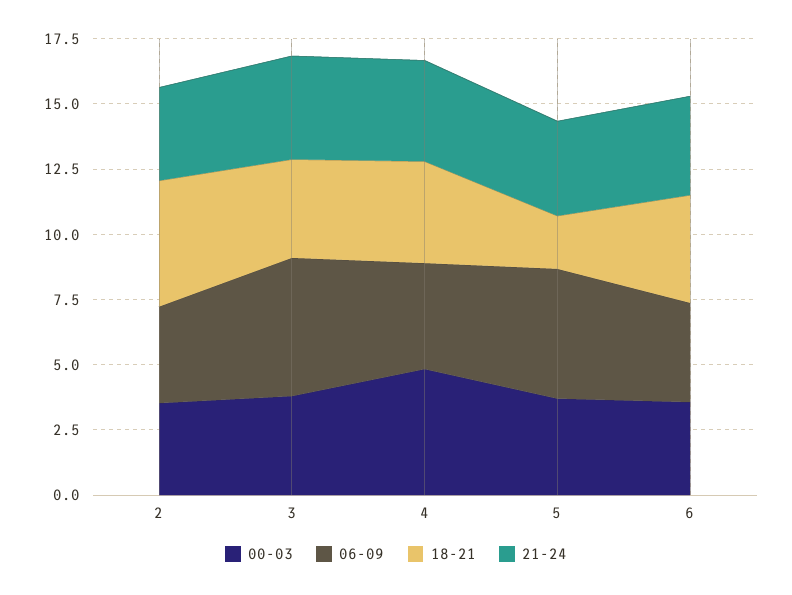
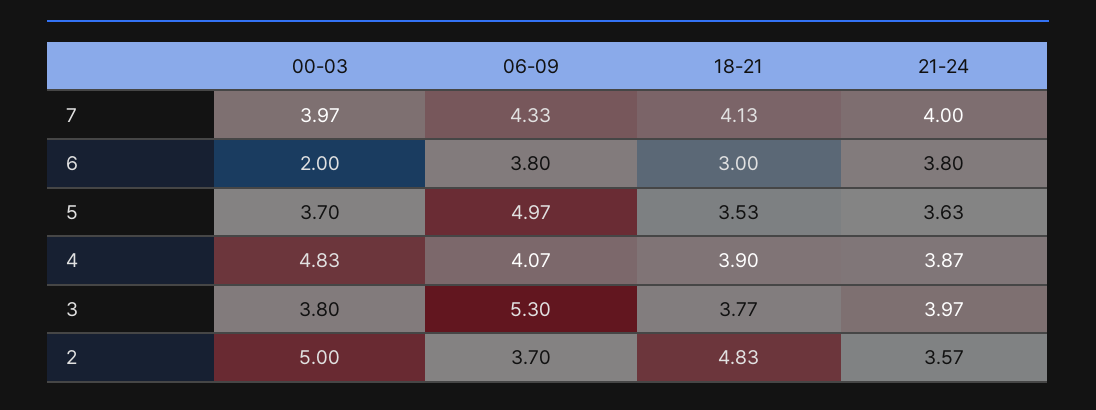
  {
    "00-03": {
-     "2": 3.5,
+     "2": 5,
      "3": 3.8,
      "4": 4.83,
      "5": 3.7,
-     "6": 3.5
+     "6": 2,
+     "7": 3.97
    },
    "06-09": {
      "2": 3.7,
      "3": 5.3,
      "4": 4.07,
      "5": 4.97,
-     "6": 3.8
+     "6": 3.8,
+     "7": 4.33
    },
    "18-21": {
      "2": 4.83,
      "3": 3.77,
      "4": 3.9,
-     "5": 2,
+     "5": 3.53,
-     "6": 4
+     "6": 3,
+     "7": 4.13
    },
    "21-24": {
      "2": 3.57,
      "3": 3.97,
      "4": 3.87,
      "5": 3.63,
-     "6": 3.8
+     "6": 3.8,
+     "7": 4
    }
  }

